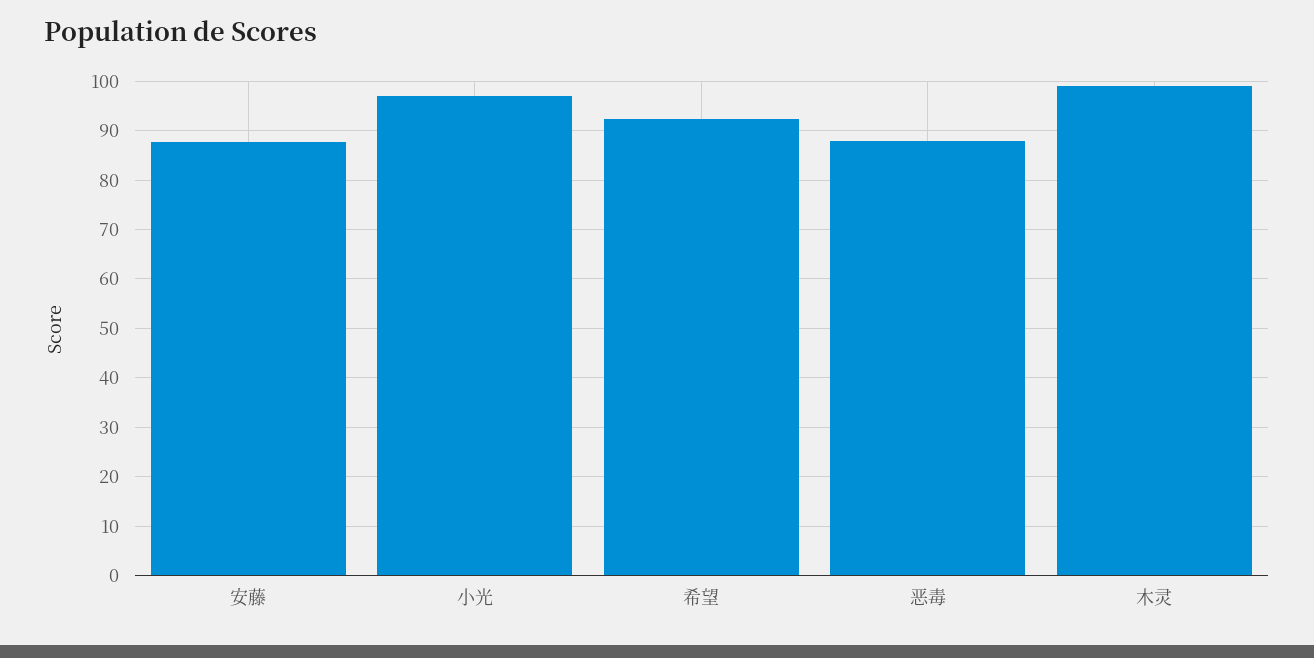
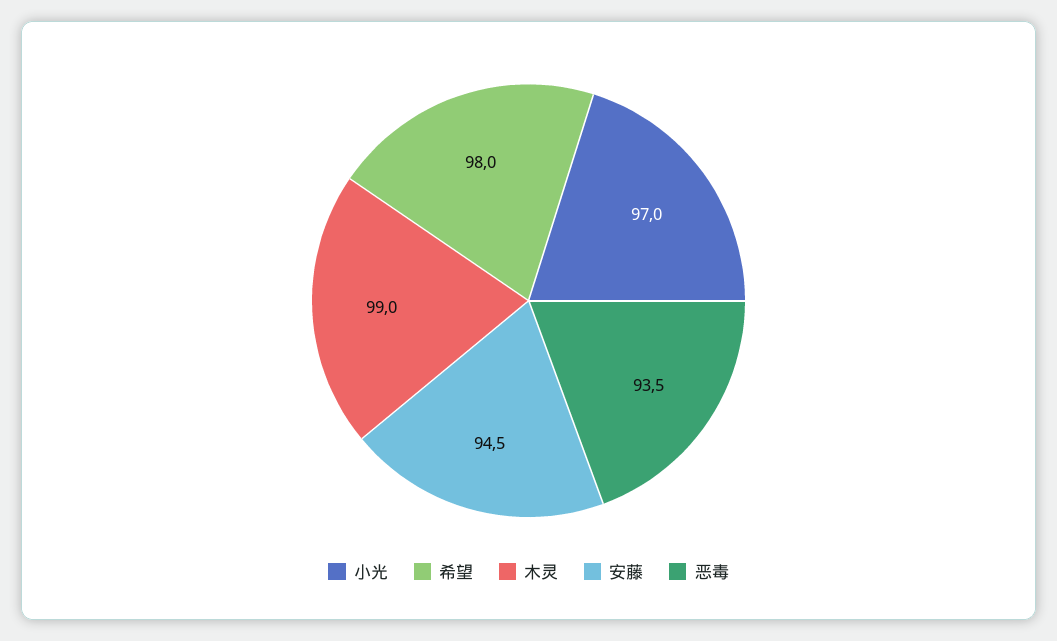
  {
-   "安藤": 88,
+   "安藤": 94.5,
    "小光": 97,
-   "希望": 92,
+   "希望": 98,
-   "恶毒": 88,
+   "恶毒": 93.5,
    "木灵": 99
  }

